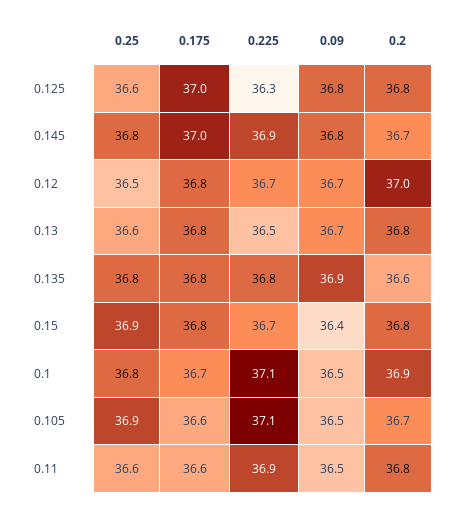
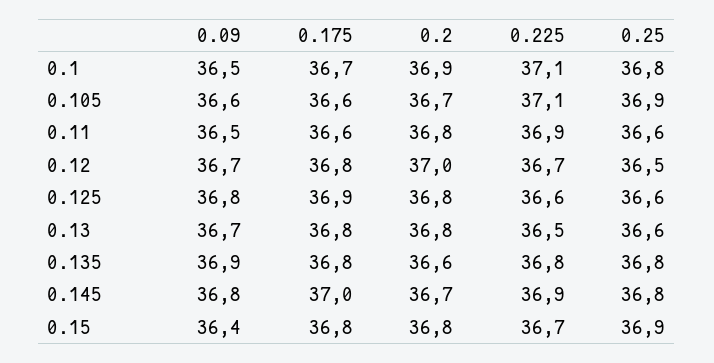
  {
    "0.25": {
      "0.125": 36.6,
      "0.145": 36.8,
      "0.12": 36.5,
      "0.13": 36.6,
      "0.135": 36.8,
      "0.15": 36.9,
      "0.1": 36.8,
      "0.105": 36.9,
      "0.11": 36.6
    },
    "0.175": {
-     "0.125": 37,
+     "0.125": 36.9,
      "0.145": 37,
      "0.12": 36.8,
      "0.13": 36.8,
      "0.135": 36.8,
      "0.15": 36.8,
      "0.1": 36.7,
      "0.105": 36.6,
      "0.11": 36.6
    },
    "0.225": {
-     "0.125": 36.3,
+     "0.125": 36.6,
      "0.145": 36.9,
      "0.12": 36.7,
      "0.13": 36.5,
      "0.135": 36.8,
      "0.15": 36.7,
      "0.1": 37.1,
      "0.105": 37.1,
      "0.11": 36.9
    },
    "0.09": {
      "0.125": 36.8,
      "0.145": 36.8,
      "0.12": 36.7,
      "0.13": 36.7,
      "0.135": 36.9,
      "0.15": 36.4,
      "0.1": 36.5,
-     "0.105": 36.5,
+     "0.105": 36.6,
      "0.11": 36.5
    },
    "0.2": {
      "0.125": 36.8,
      "0.145": 36.7,
      "0.12": 37,
      "0.13": 36.8,
      "0.135": 36.6,
      "0.15": 36.8,
      "0.1": 36.9,
      "0.105": 36.7,
      "0.11": 36.8
    }
  }

